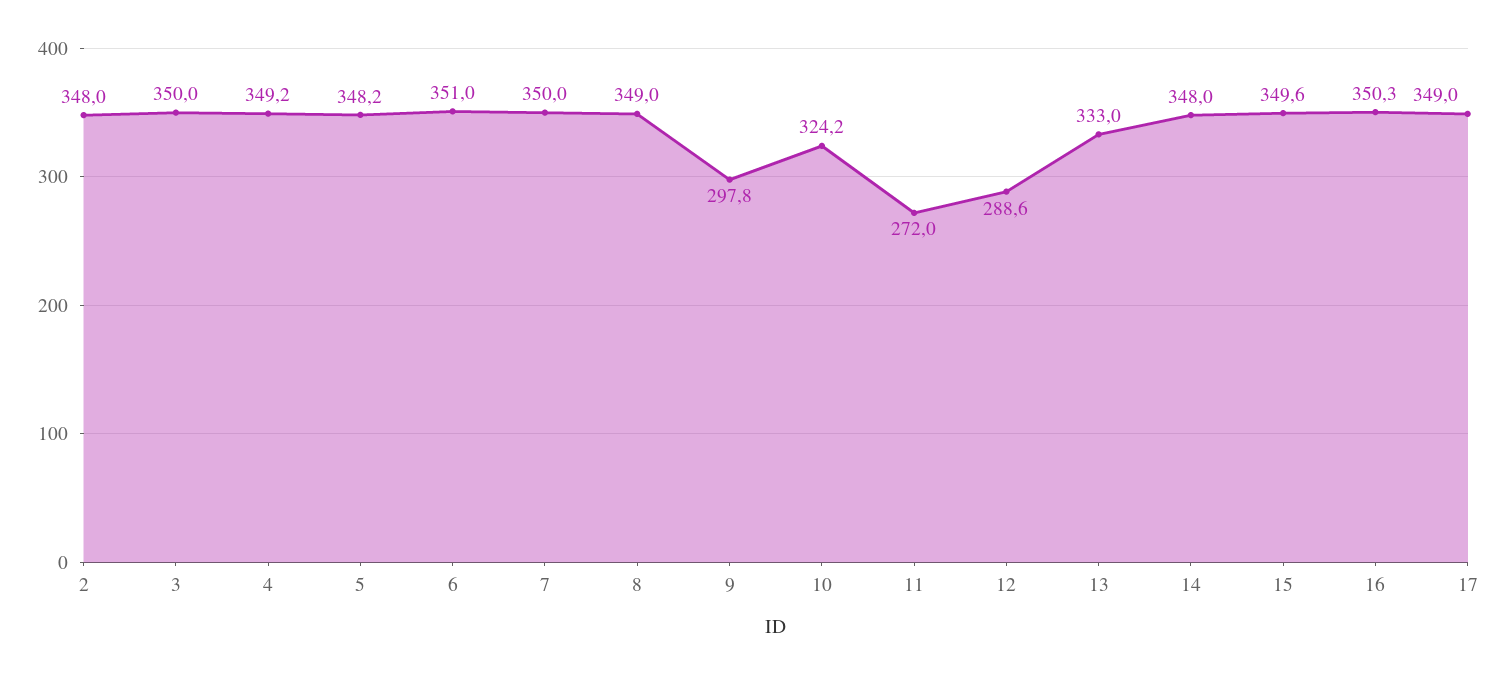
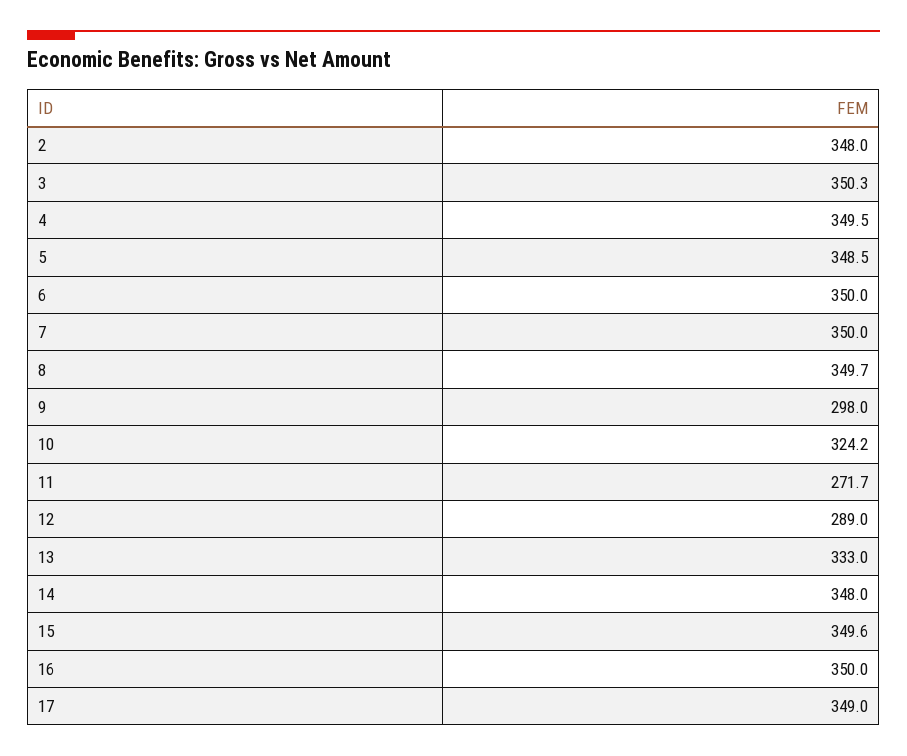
  {
    "2": 348,
-   "3": 350,
+   "3": 350.3,
-   "4": 349.2,
+   "4": 349.5,
-   "5": 348.2,
+   "5": 348.5,
-   "6": 351,
+   "6": 350,
    "7": 350,
-   "8": 349,
+   "8": 349.7,
-   "9": 297.8,
+   "9": 298,
    "10": 324.2,
-   "11": 272,
+   "11": 271.7,
-   "12": 288.6,
+   "12": 289,
    "13": 333,
    "14": 348,
    "15": 349.6,
-   "16": 350.3,
+   "16": 350,
    "17": 349
  }

